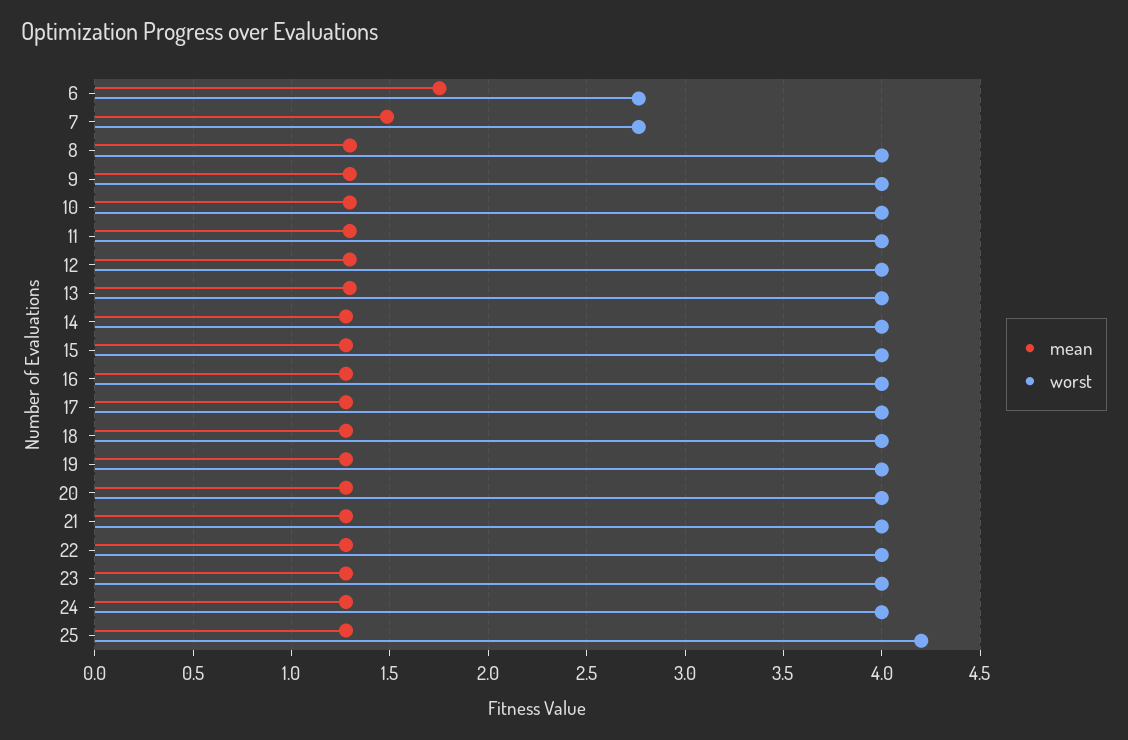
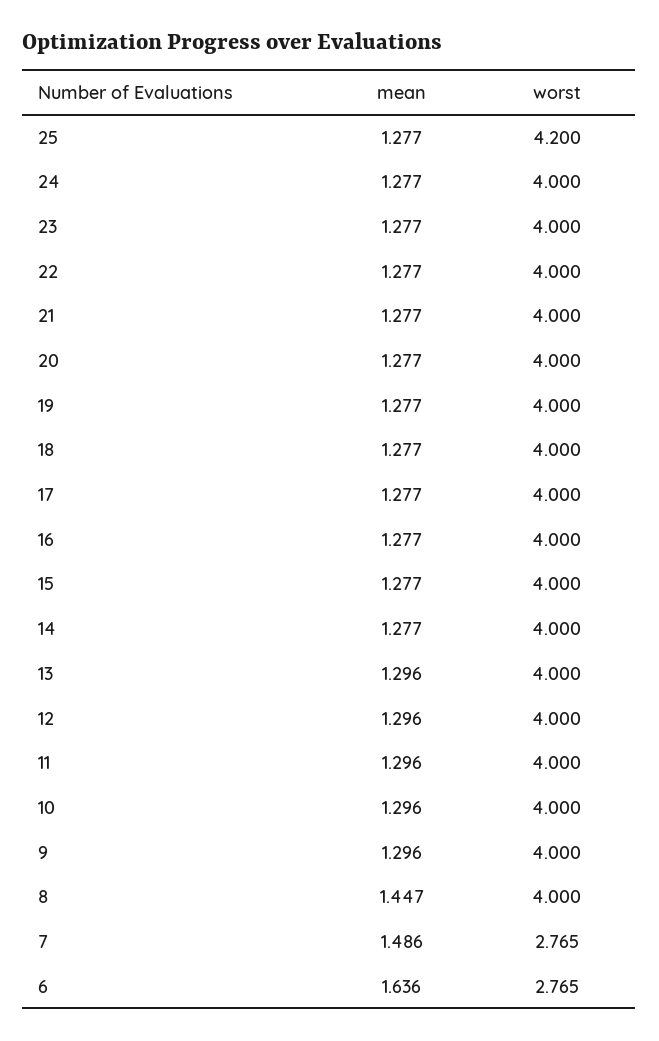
  {
    "mean": {
-     "6": 1.75,
+     "6": 1.636,
      "7": 1.486,
-     "8": 1.3,
+     "8": 1.447,
      "9": 1.296,
      "10": 1.296,
      "11": 1.296,
      "12": 1.296,
      "13": 1.296,
      "14": 1.277,
      "15": 1.277,
      "16": 1.277,
      "17": 1.277,
      "18": 1.277,
      "19": 1.277,
      "20": 1.277,
      "21": 1.277,
      "22": 1.277,
      "23": 1.277,
      "24": 1.277,
      "25": 1.277
    },
    "worst": {
      "6": 2.765,
      "7": 2.765,
      "8": 4,
      "9": 4,
      "10": 4,
      "11": 4,
      "12": 4,
      "13": 4,
      "14": 4,
      "15": 4,
      "16": 4,
      "17": 4,
      "18": 4,
      "19": 4,
      "20": 4,
      "21": 4,
      "22": 4,
      "23": 4,
      "24": 4,
      "25": 4.2
    }
  }

